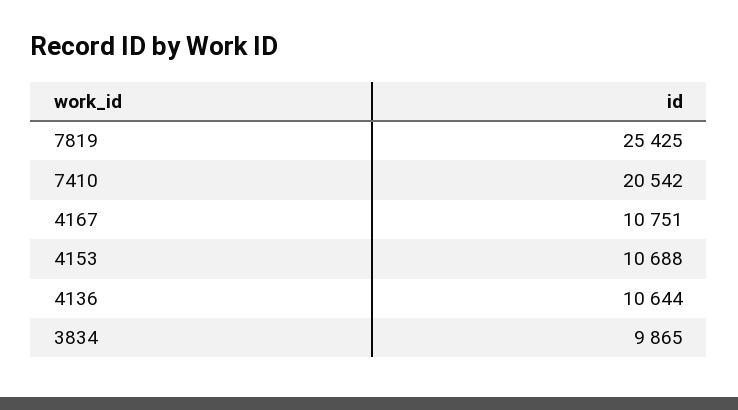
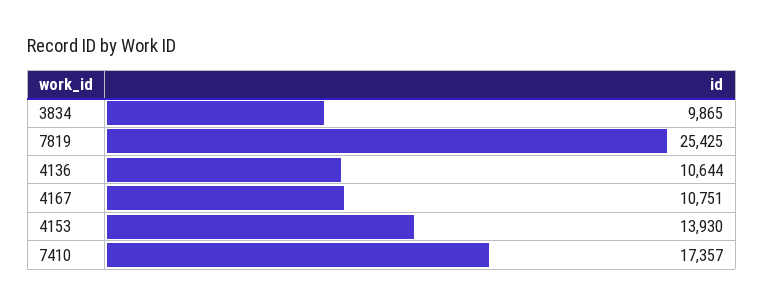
  {
    "7819": 25425,
-   "7410": 20542,
+   "7410": 17357,
    "4167": 10751,
-   "4153": 10688,
+   "4153": 13930,
    "4136": 10644,
    "3834": 9865
  }

